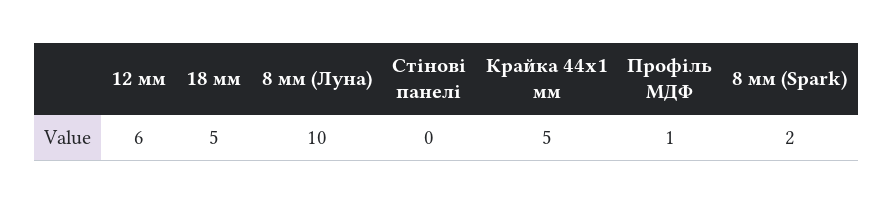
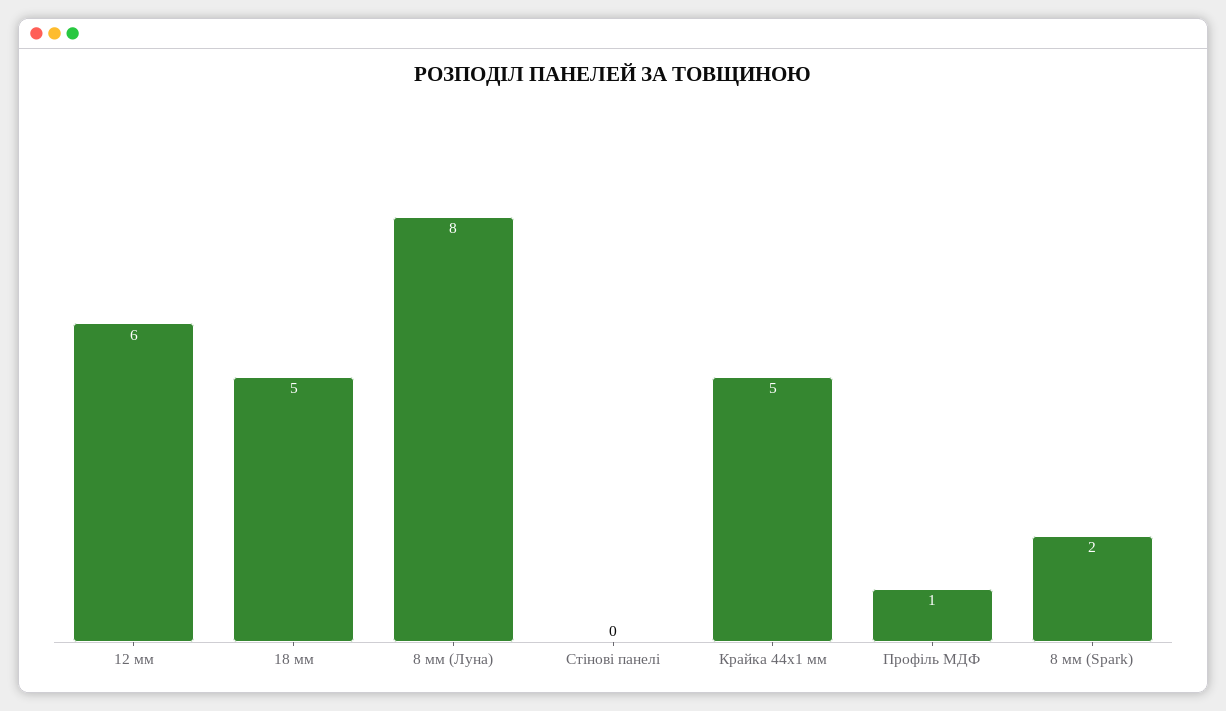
  {
    "12 мм": 6,
    "18 мм": 5,
-   "8 мм (Луна)": 10,
+   "8 мм (Луна)": 8,
    "Стінові панелі": 0,
    "Крайка 44x1 мм": 5,
    "Профіль МДФ": 1,
    "8 мм (Spark)": 2
  }

